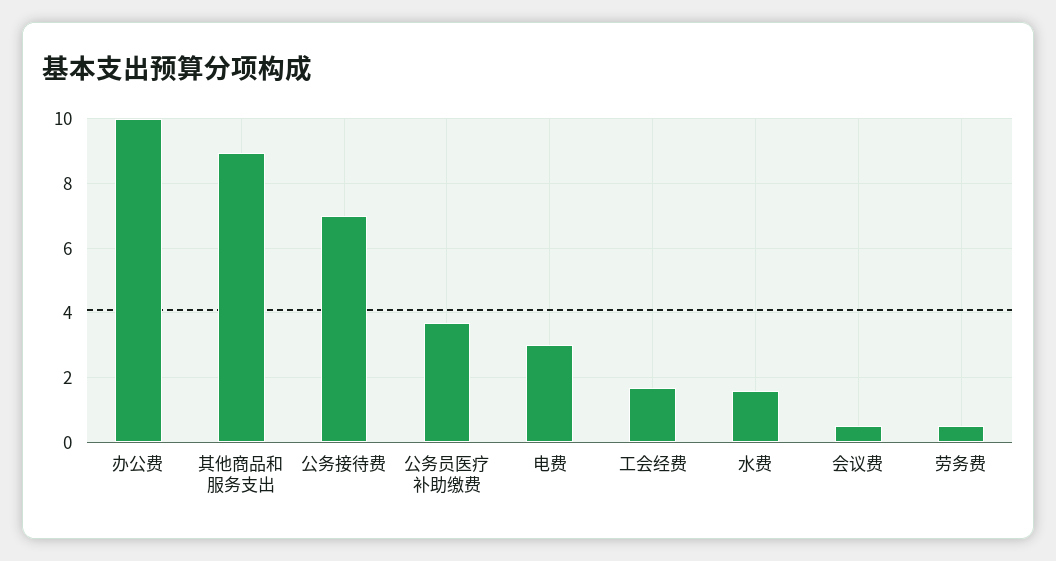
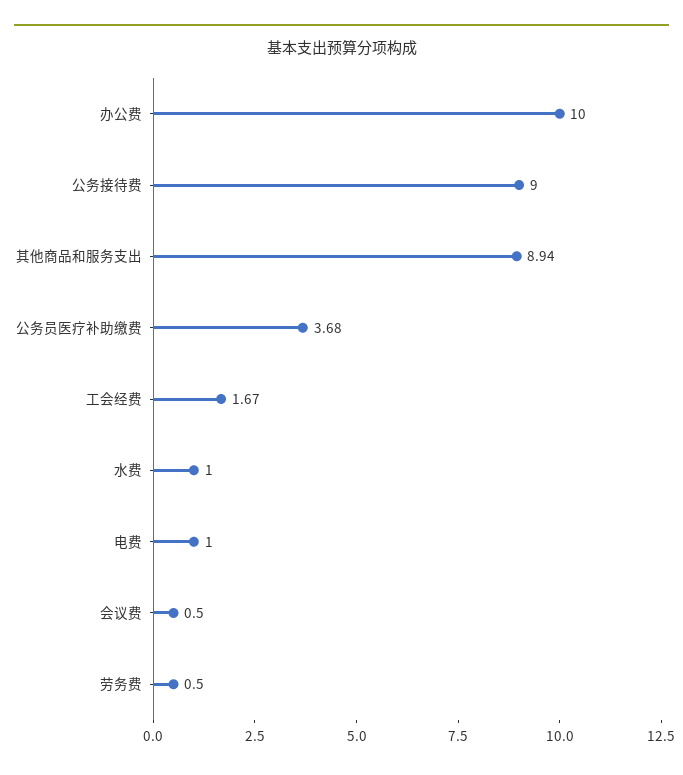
  {
    "办公费": 10,
    "其他商品和服务支出": 8.94,
-   "公务接待费": 7,
+   "公务接待费": 9,
    "公务员医疗补助缴费": 3.68,
-   "电费": 3,
+   "电费": 1,
    "工会经费": 1.67,
-   "水费": 1.6,
+   "水费": 1,
    "会议费": 0.5,
    "劳务费": 0.5
  }

